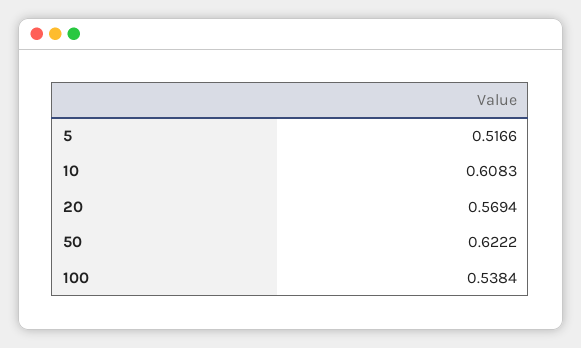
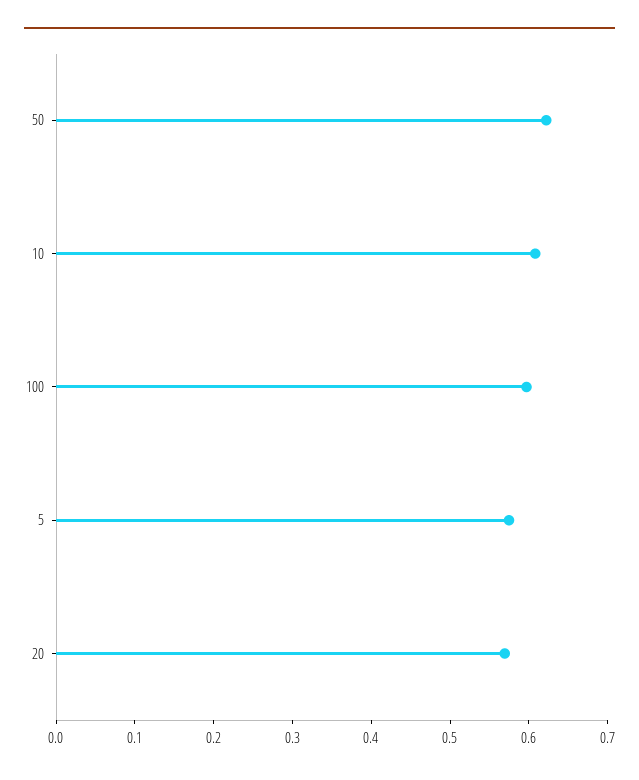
  {
-   "5": 0.5166,
+   "5": 0.58,
    "10": 0.6083,
    "20": 0.5694,
    "50": 0.6222,
-   "100": 0.5384
+   "100": 0.6
  }

